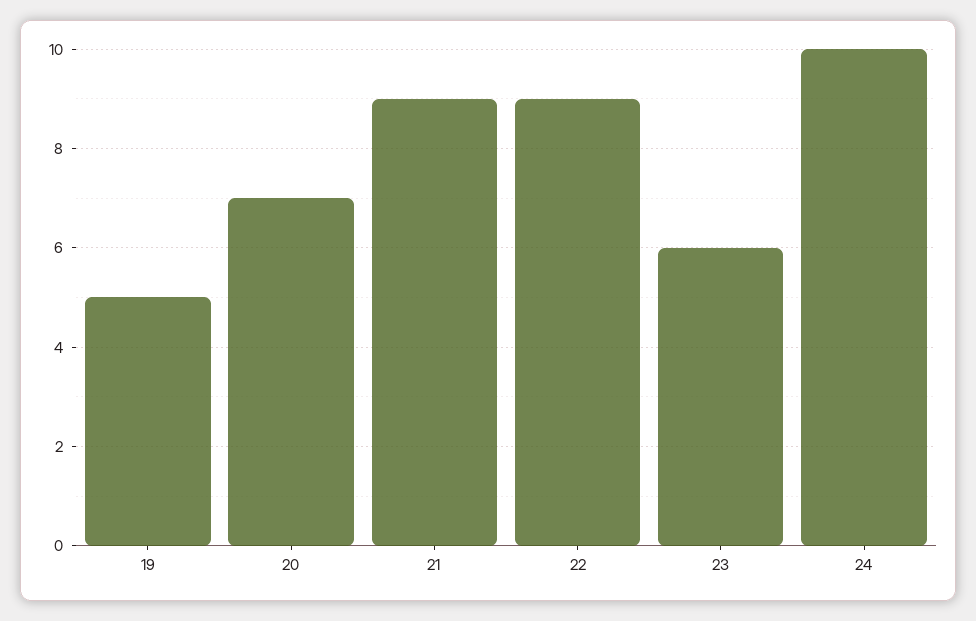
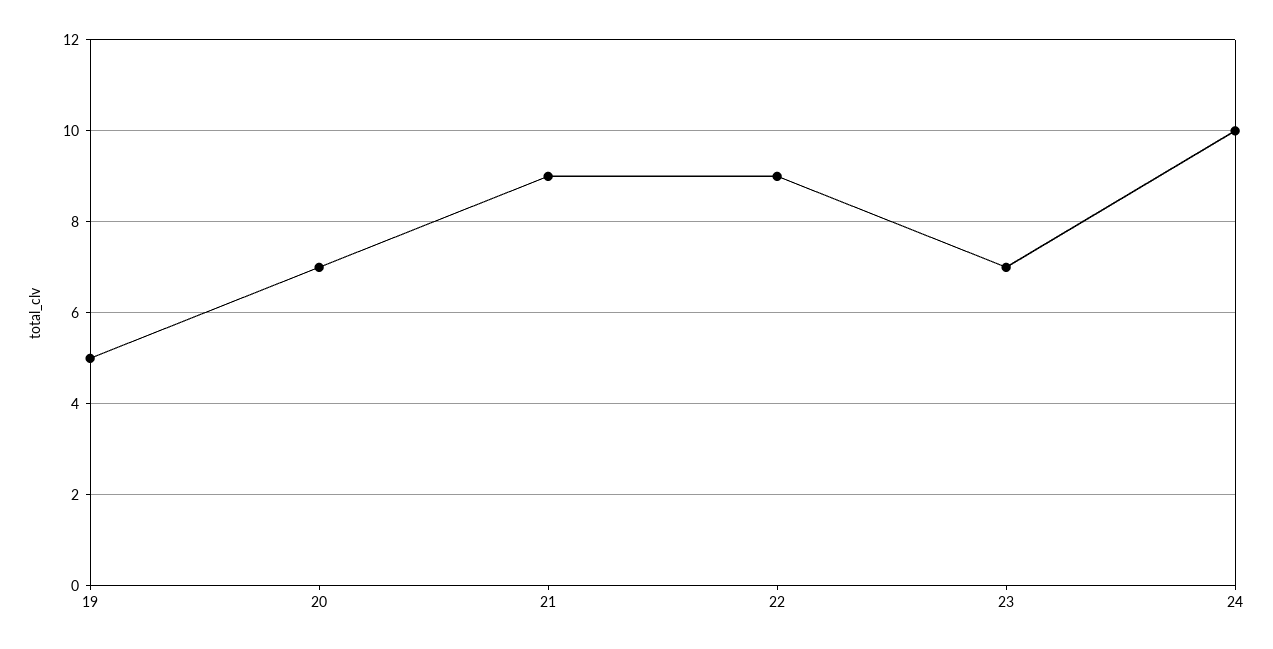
  {
    "19": 5,
    "20": 7,
    "21": 9,
    "22": 9,
-   "23": 6,
+   "23": 7,
    "24": 10
  }

